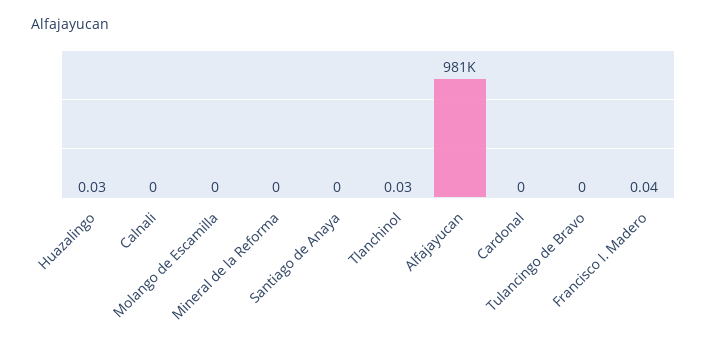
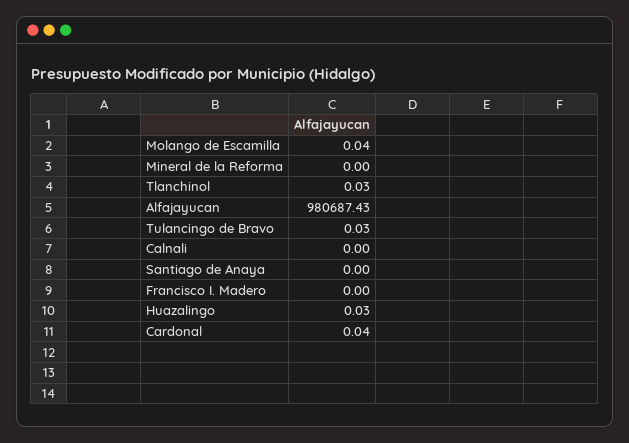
  {
    "Huazalingo": 0.03,
    "Calnali": 0,
-   "Molango de Escamilla": 0,
+   "Molango de Escamilla": 0.04,
    "Mineral de la Reforma": 0,
    "Santiago de Anaya": 0,
    "Tlanchinol": 0.03,
    "Alfajayucan": 980687.43,
-   "Cardonal": 0,
+   "Cardonal": 0.04,
-   "Tulancingo de Bravo": 0,
+   "Tulancingo de Bravo": 0.03,
-   "Francisco I. Madero": 0.04
+   "Francisco I. Madero": 0
  }

